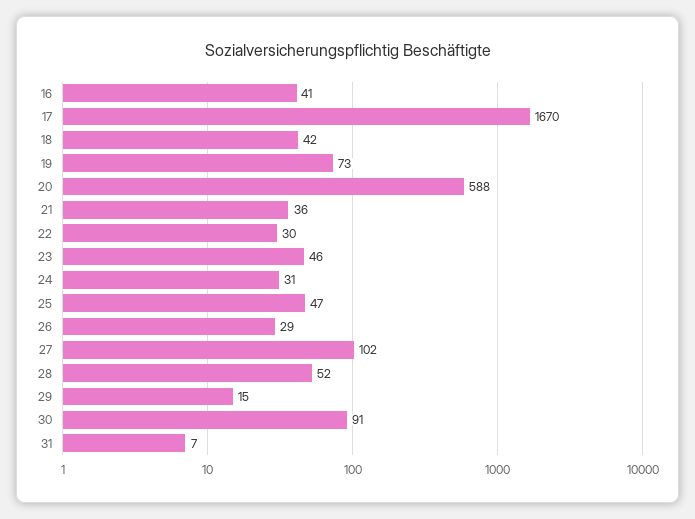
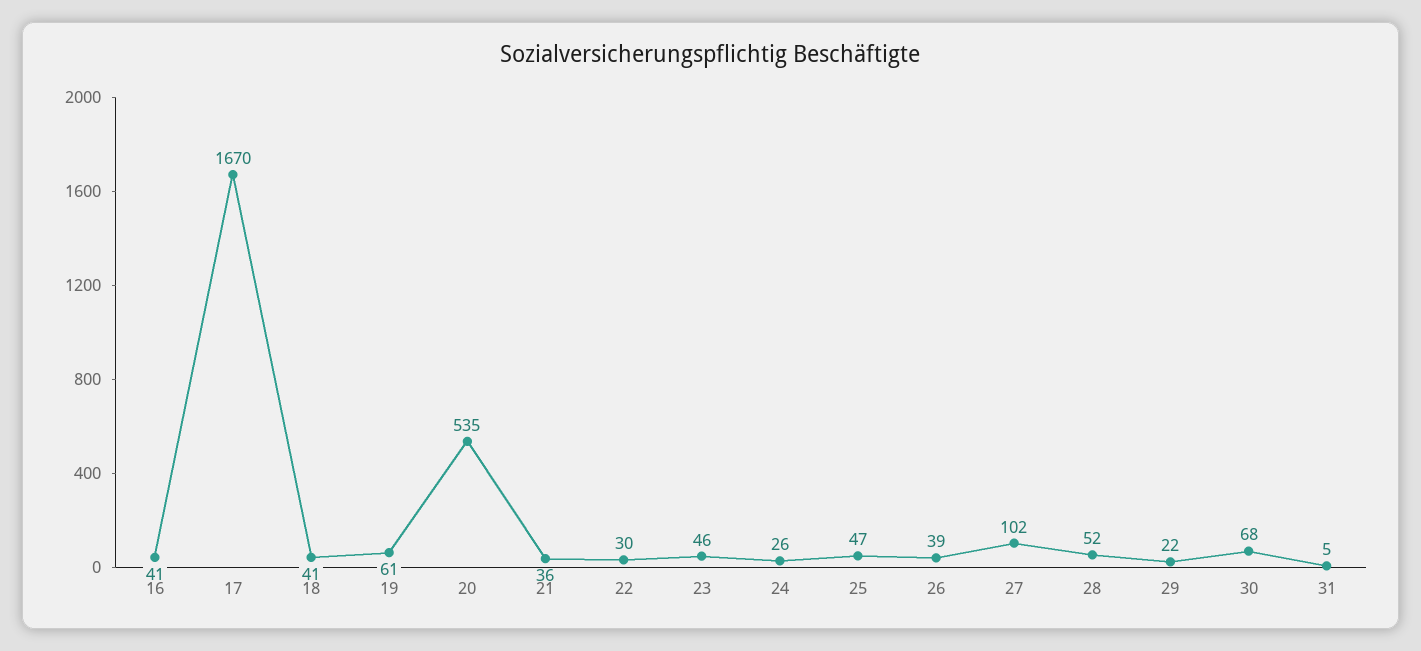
  {
    "16": 41,
    "17": 1670,
-   "18": 42,
+   "18": 41,
-   "19": 73,
+   "19": 61,
-   "20": 588,
+   "20": 535,
    "21": 36,
    "22": 30,
    "23": 46,
-   "24": 31,
+   "24": 26,
    "25": 47,
-   "26": 29,
+   "26": 39,
    "27": 102,
    "28": 52,
-   "29": 15,
+   "29": 22,
-   "30": 91,
+   "30": 68,
-   "31": 7
+   "31": 5
  }

